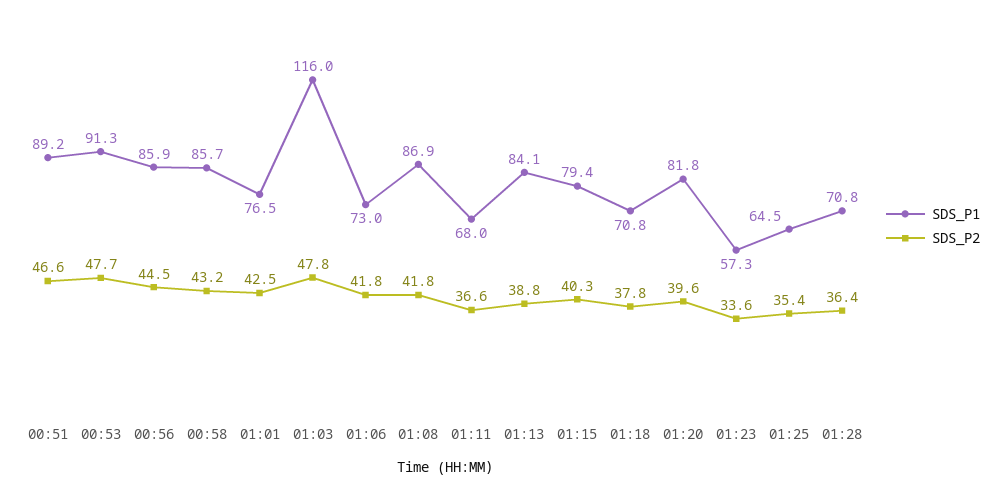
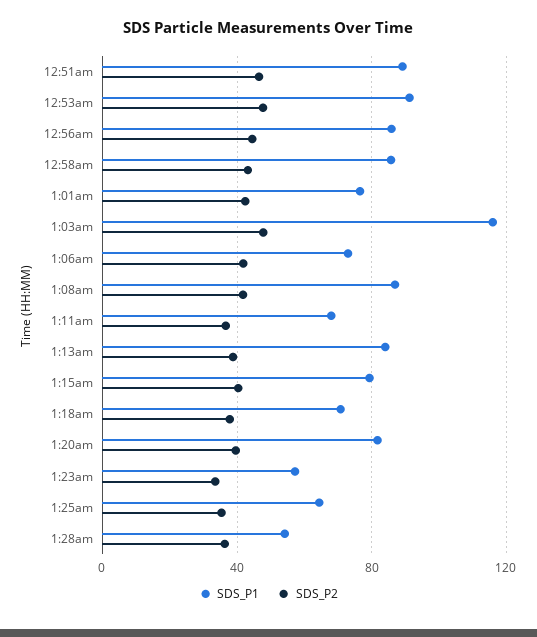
  {
    "SDS_P1": {
      "00:51": 89.2,
      "00:53": 91.3,
      "00:56": 85.9,
      "00:58": 85.7,
      "01:01": 76.5,
      "01:03": 116,
      "01:06": 73,
      "01:08": 86.9,
      "01:11": 68,
      "01:13": 84.1,
      "01:15": 79.4,
      "01:18": 70.8,
      "01:20": 81.8,
      "01:23": 57.3,
      "01:25": 64.5,
-     "01:28": 70.8
+     "01:28": 55
    },
    "SDS_P2": {
      "00:51": 46.6,
      "00:53": 47.7,
      "00:56": 44.5,
      "00:58": 43.2,
      "01:01": 42.5,
      "01:03": 47.8,
      "01:06": 41.8,
      "01:08": 41.8,
      "01:11": 36.6,
      "01:13": 38.8,
      "01:15": 40.3,
      "01:18": 37.8,
      "01:20": 39.6,
      "01:23": 33.6,
      "01:25": 35.4,
      "01:28": 36.4
    }
  }

